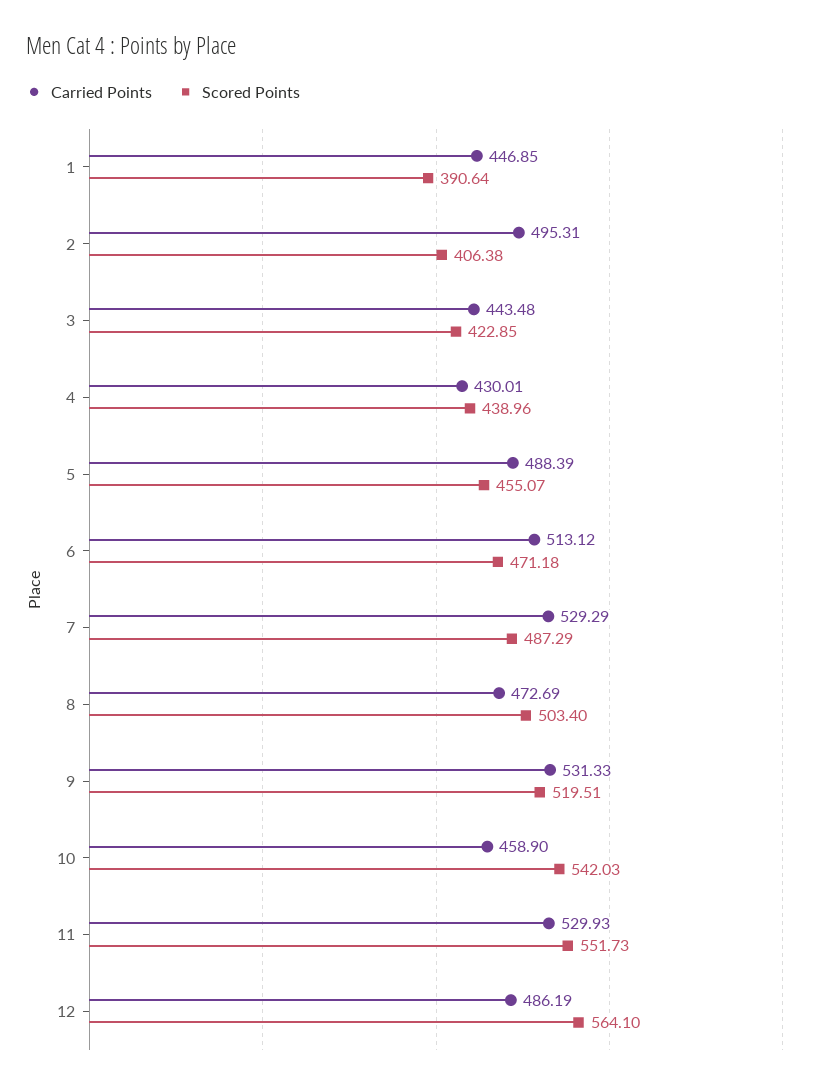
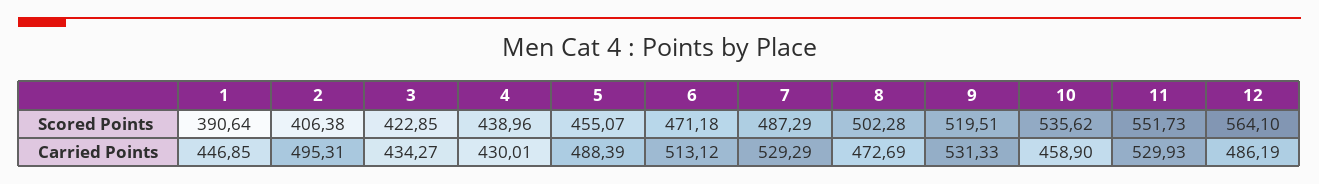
  {
    "Carried Points": {
      "1": 446.85,
      "2": 495.31,
-     "3": 443.48,
+     "3": 434.27,
      "4": 430.01,
      "5": 488.39,
      "6": 513.12,
      "7": 529.29,
      "8": 472.69,
      "9": 531.33,
      "10": 458.9,
      "11": 529.93,
      "12": 486.19
    },
    "Scored Points": {
      "1": 390.64,
      "2": 406.38,
      "3": 422.85,
      "4": 438.96,
      "5": 455.07,
      "6": 471.18,
      "7": 487.29,
-     "8": 503.4,
+     "8": 502.28,
      "9": 519.51,
-     "10": 542.03,
+     "10": 535.62,
      "11": 551.73,
      "12": 564.1
    }
  }

